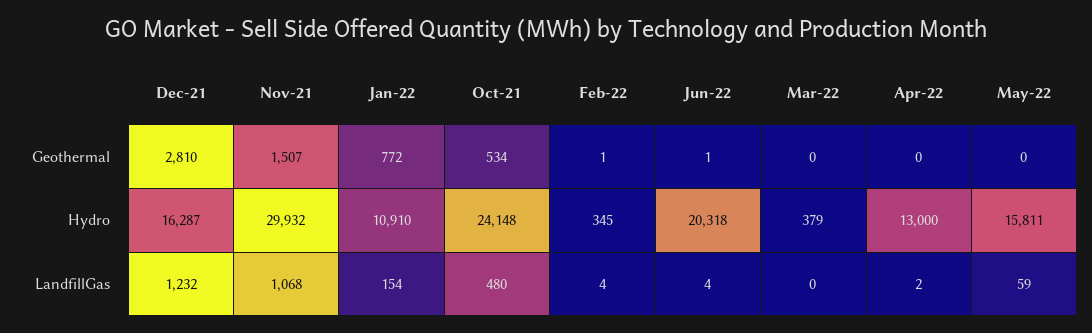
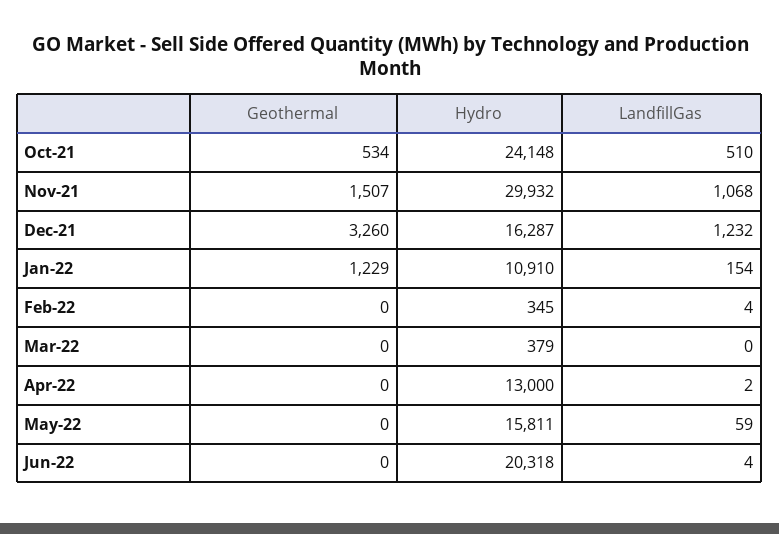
  {
    "Dec-21": {
-     "Geothermal": 2810,
+     "Geothermal": 3260,
      "Hydro": 16287,
      "LandfillGas": 1232
    },
    "Nov-21": {
      "Geothermal": 1507,
      "Hydro": 29932,
      "LandfillGas": 1068
    },
    "Jan-22": {
-     "Geothermal": 772,
+     "Geothermal": 1229,
      "Hydro": 10910,
      "LandfillGas": 154
    },
    "Oct-21": {
      "Geothermal": 534,
      "Hydro": 24148,
-     "LandfillGas": 480
+     "LandfillGas": 510
    },
    "Feb-22": {
-     "Geothermal": 1,
+     "Geothermal": 0,
      "Hydro": 345,
      "LandfillGas": 4
    },
    "Jun-22": {
-     "Geothermal": 1,
+     "Geothermal": 0,
      "Hydro": 20318,
      "LandfillGas": 4
    },
    "Mar-22": {
      "Geothermal": 0,
      "Hydro": 379,
      "LandfillGas": 0
    },
    "Apr-22": {
      "Geothermal": 0,
      "Hydro": 13000,
      "LandfillGas": 2
    },
    "May-22": {
      "Geothermal": 0,
      "Hydro": 15811,
      "LandfillGas": 59
    }
  }

